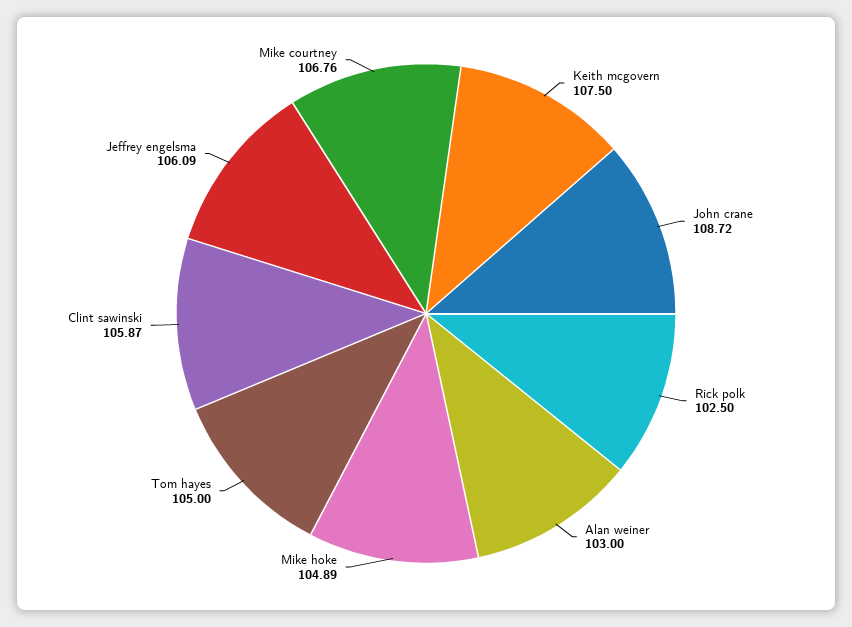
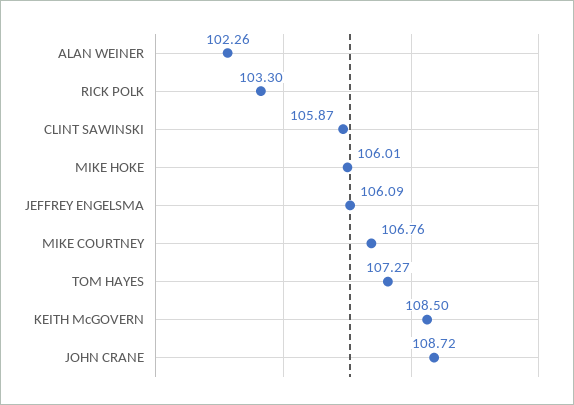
  {
-   "Keith mcgovern": 107.5,
+   "Keith mcgovern": 108.5,
    "John crane": 108.72,
-   "Rick polk": 102.5,
+   "Rick polk": 103.3,
-   "Alan weiner": 103,
+   "Alan weiner": 102.26,
-   "Mike hoke": 104.89,
+   "Mike hoke": 106.01,
-   "Tom hayes": 105,
+   "Tom hayes": 107.27,
    "Clint sawinski": 105.87,
    "Jeffrey engelsma": 106.09,
    "Mike courtney": 106.76
  }

